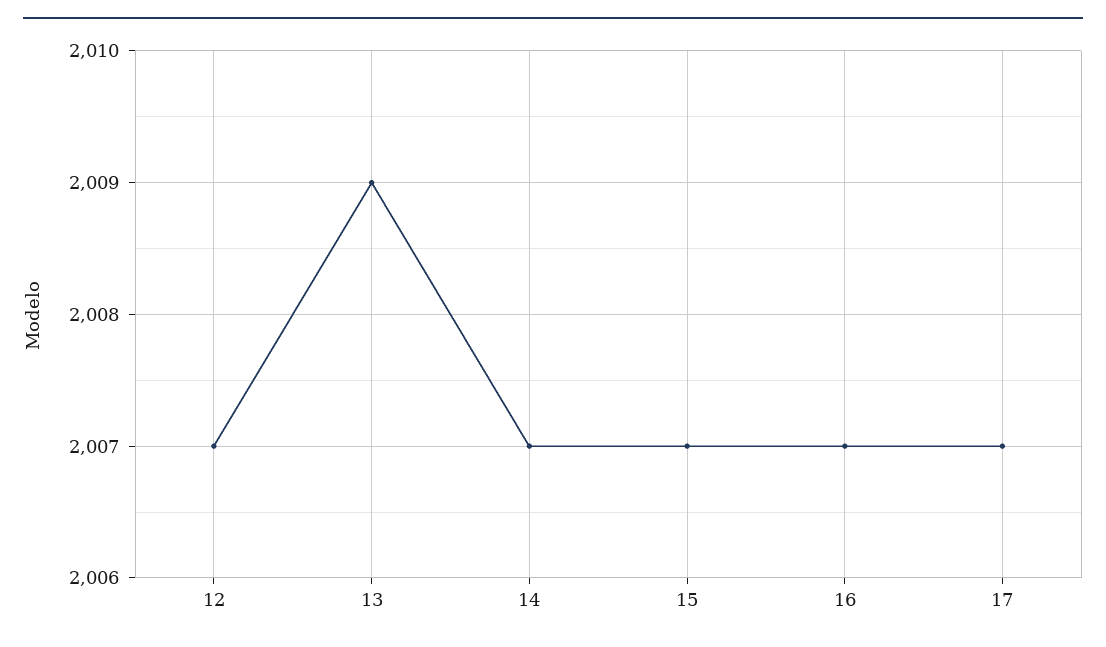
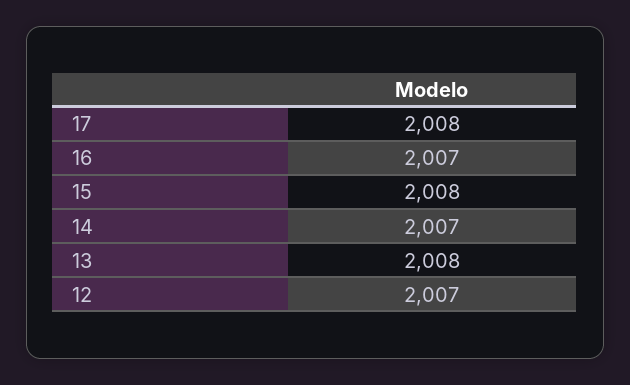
  {
    "12": 2007,
-   "13": 2009,
+   "13": 2008,
    "14": 2007,
-   "15": 2007,
+   "15": 2008,
    "16": 2007,
-   "17": 2007
+   "17": 2008
  }

